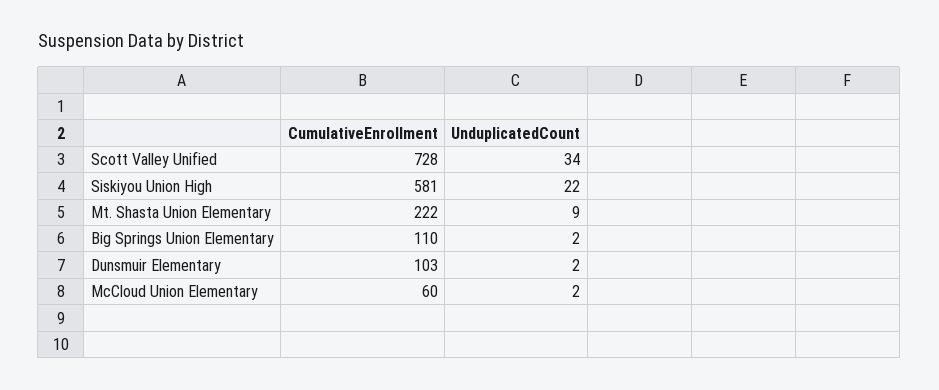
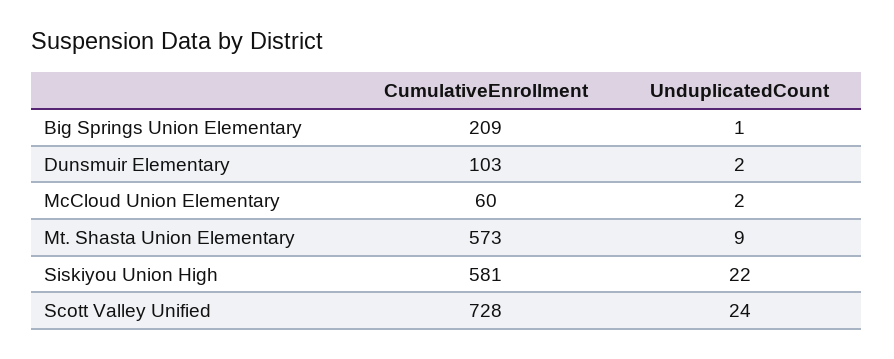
  {
    "CumulativeEnrollment": {
      "Scott Valley Unified": 728,
      "Siskiyou Union High": 581,
-     "Mt. Shasta Union Elementary": 222,
+     "Mt. Shasta Union Elementary": 573,
-     "Big Springs Union Elementary": 110,
+     "Big Springs Union Elementary": 209,
      "Dunsmuir Elementary": 103,
      "McCloud Union Elementary": 60
    },
    "UnduplicatedCount": {
-     "Scott Valley Unified": 34,
+     "Scott Valley Unified": 24,
      "Siskiyou Union High": 22,
      "Mt. Shasta Union Elementary": 9,
-     "Big Springs Union Elementary": 2,
+     "Big Springs Union Elementary": 1,
      "Dunsmuir Elementary": 2,
      "McCloud Union Elementary": 2
    }
  }

